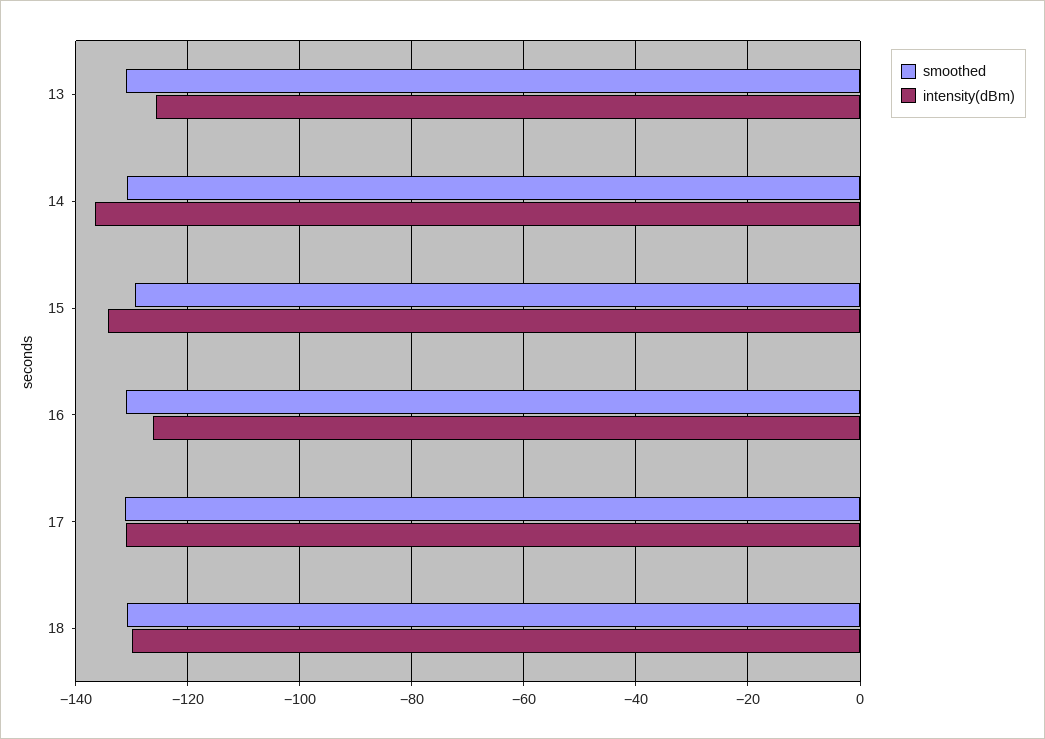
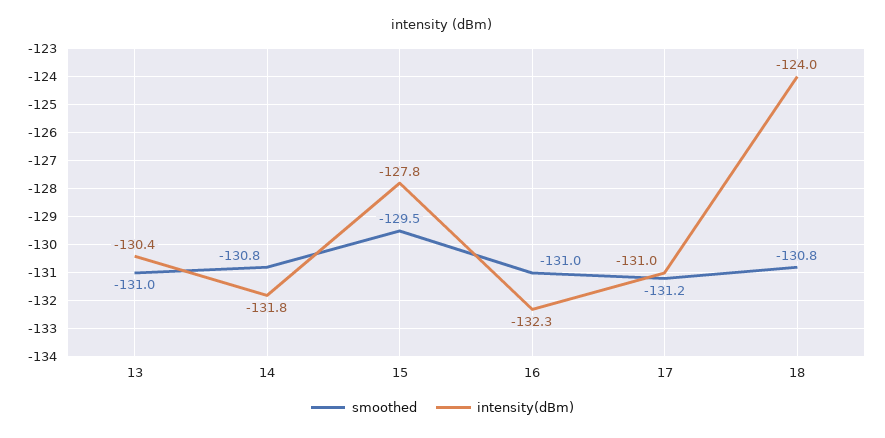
  {
    "smoothed": {
      "13": -131,
      "14": -130.8,
      "15": -129.5,
      "16": -131,
      "17": -131.2,
      "18": -130.8
    },
    "intensity(dBm)": {
-     "13": -126,
+     "13": -130.4,
-     "14": -136,
+     "14": -131.8,
-     "15": -134,
+     "15": -127.8,
-     "16": -126,
+     "16": -132.3,
      "17": -131,
-     "18": -130
+     "18": -124
    }
  }

